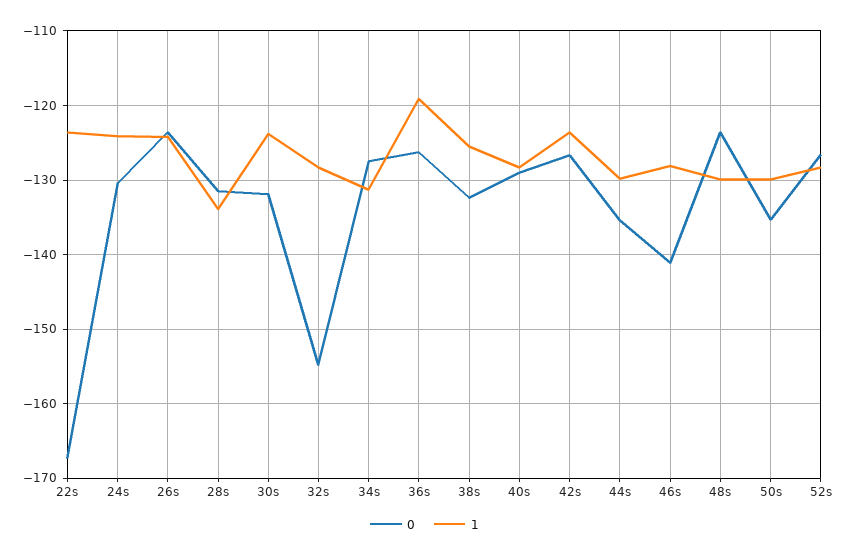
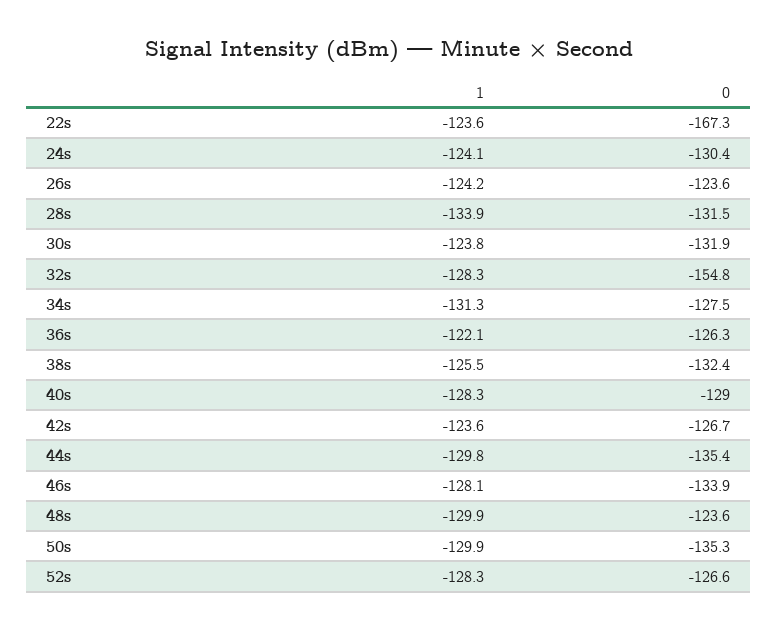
  {
    "0": {
      "22s": -167.3,
      "24s": -130.4,
      "26s": -123.6,
      "28s": -131.5,
      "30s": -131.9,
      "32s": -154.8,
      "34s": -127.5,
      "36s": -126.3,
      "38s": -132.4,
      "40s": -129,
      "42s": -126.7,
      "44s": -135.4,
-     "46s": -141,
+     "46s": -133.9,
      "48s": -123.6,
      "50s": -135.3,
      "52s": -126.6
    },
    "1": {
      "22s": -123.6,
      "24s": -124.1,
      "26s": -124.2,
      "28s": -133.9,
      "30s": -123.8,
      "32s": -128.3,
      "34s": -131.3,
-     "36s": -119,
+     "36s": -122.1,
      "38s": -125.5,
      "40s": -128.3,
      "42s": -123.6,
      "44s": -129.8,
      "46s": -128.1,
      "48s": -129.9,
      "50s": -129.9,
      "52s": -128.3
    }
  }

